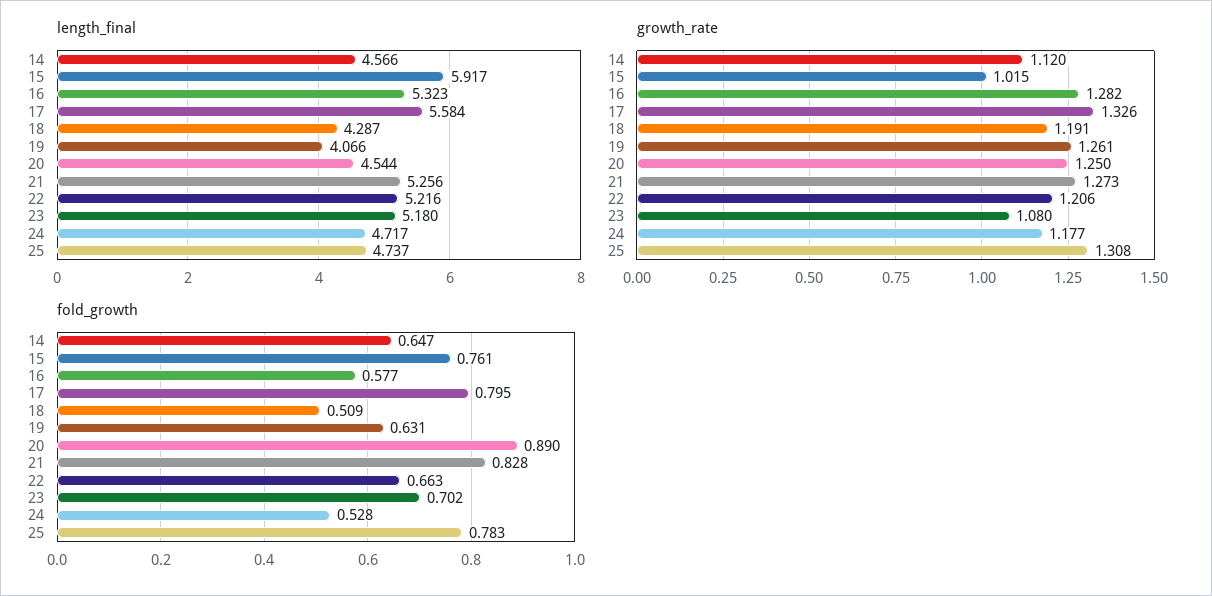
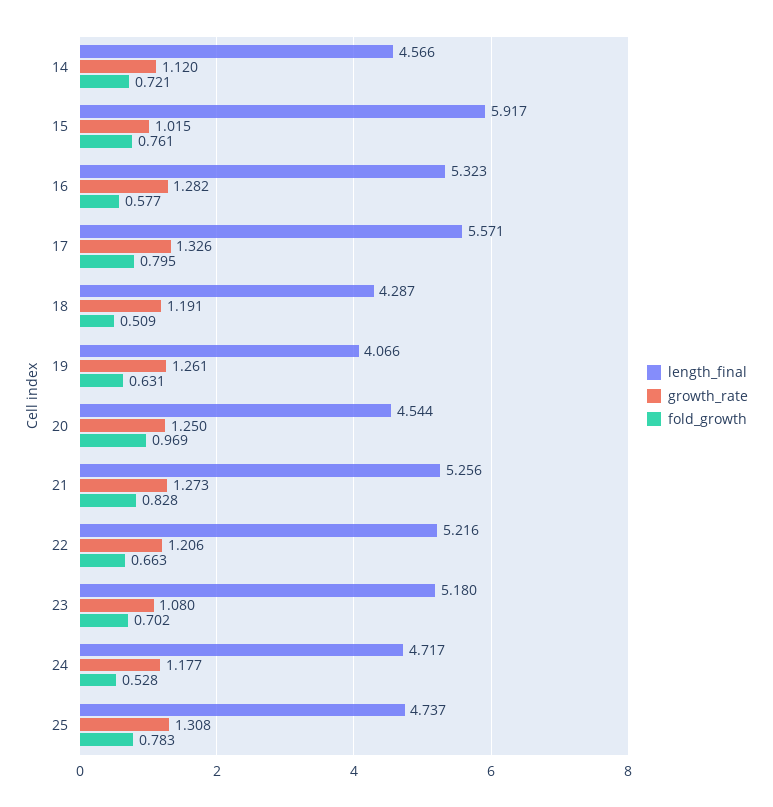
  {
    "length_final": {
      "14": 4.566,
      "15": 5.917,
      "16": 5.323,
-     "17": 5.584,
+     "17": 5.571,
      "18": 4.287,
      "19": 4.066,
      "20": 4.544,
      "21": 5.256,
      "22": 5.216,
      "23": 5.18,
      "24": 4.717,
      "25": 4.737
    },
    "growth_rate": {
      "14": 1.12,
      "15": 1.015,
      "16": 1.282,
      "17": 1.326,
      "18": 1.191,
      "19": 1.261,
      "20": 1.25,
      "21": 1.273,
      "22": 1.206,
      "23": 1.08,
      "24": 1.177,
      "25": 1.308
    },
    "fold_growth": {
-     "14": 0.647,
+     "14": 0.721,
      "15": 0.761,
      "16": 0.577,
      "17": 0.795,
      "18": 0.509,
      "19": 0.631,
-     "20": 0.89,
+     "20": 0.969,
      "21": 0.828,
      "22": 0.663,
      "23": 0.702,
      "24": 0.528,
      "25": 0.783
    }
  }

